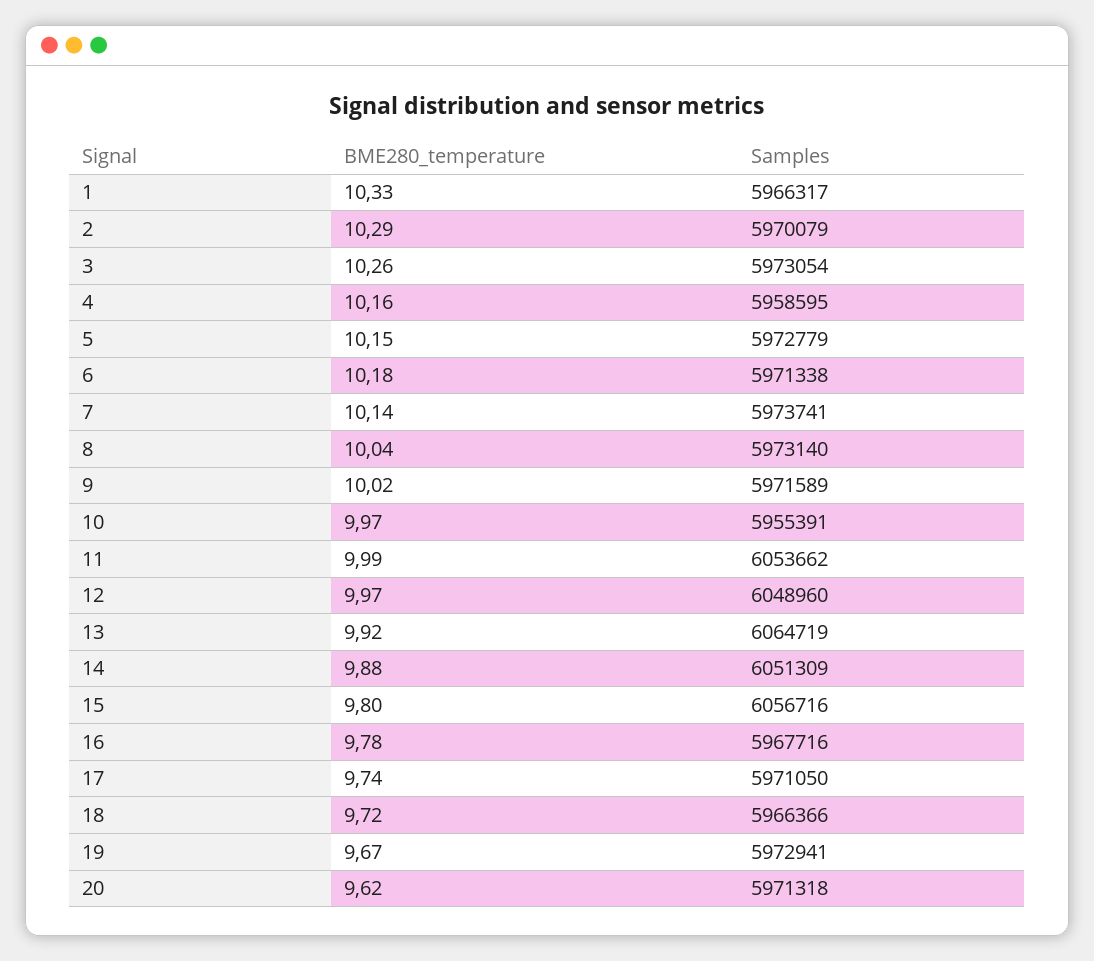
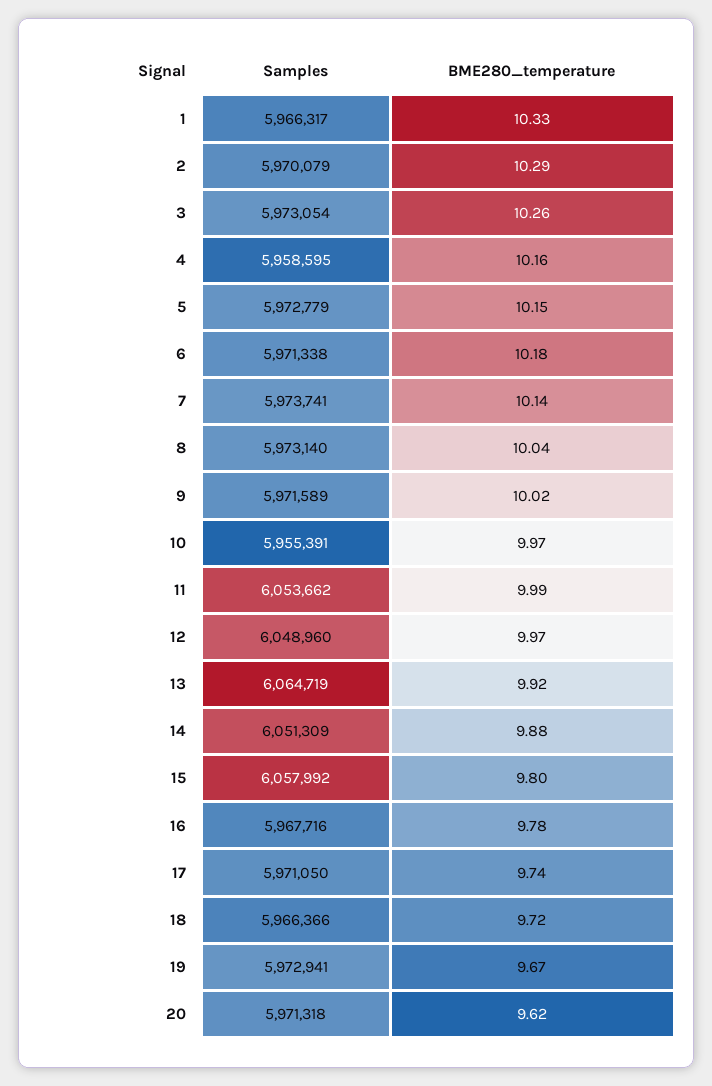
  {
    "BME280_temperature": {
      "1": 10.33,
      "2": 10.29,
      "3": 10.26,
      "4": 10.16,
      "5": 10.15,
      "6": 10.18,
      "7": 10.14,
      "8": 10.04,
      "9": 10.02,
      "10": 9.97,
      "11": 9.99,
      "12": 9.97,
      "13": 9.92,
      "14": 9.88,
      "15": 9.8,
      "16": 9.78,
      "17": 9.74,
      "18": 9.72,
      "19": 9.67,
      "20": 9.62
    },
    "Samples": {
      "1": 5966317,
      "2": 5970079,
      "3": 5973054,
      "4": 5958595,
      "5": 5972779,
      "6": 5971338,
      "7": 5973741,
      "8": 5973140,
      "9": 5971589,
      "10": 5955391,
      "11": 6053662,
      "12": 6048960,
      "13": 6064719,
      "14": 6051309,
-     "15": 6056716,
+     "15": 6057992,
      "16": 5967716,
      "17": 5971050,
      "18": 5966366,
      "19": 5972941,
      "20": 5971318
    }
  }

